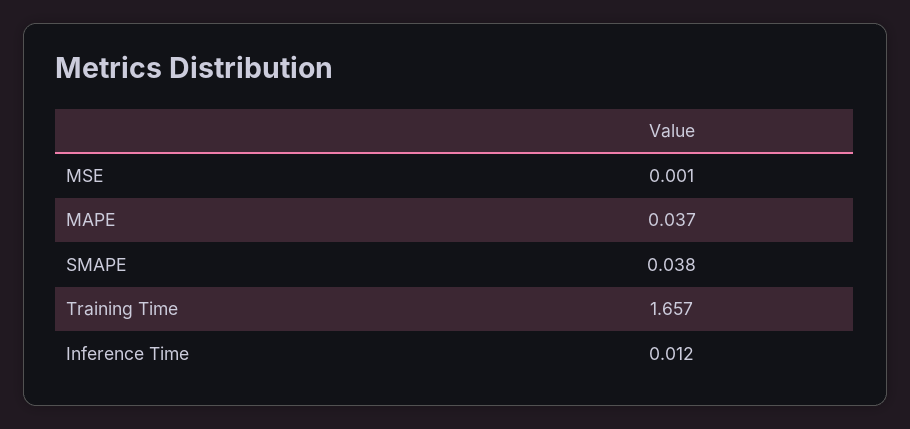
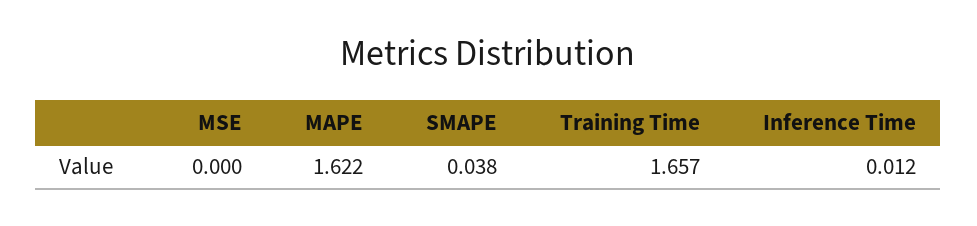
  {
-   "MSE": 0.001,
+   "MSE": 0,
-   "MAPE": 0.037,
+   "MAPE": 1.622,
    "SMAPE": 0.038,
    "Training Time": 1.657,
    "Inference Time": 0.012
  }

